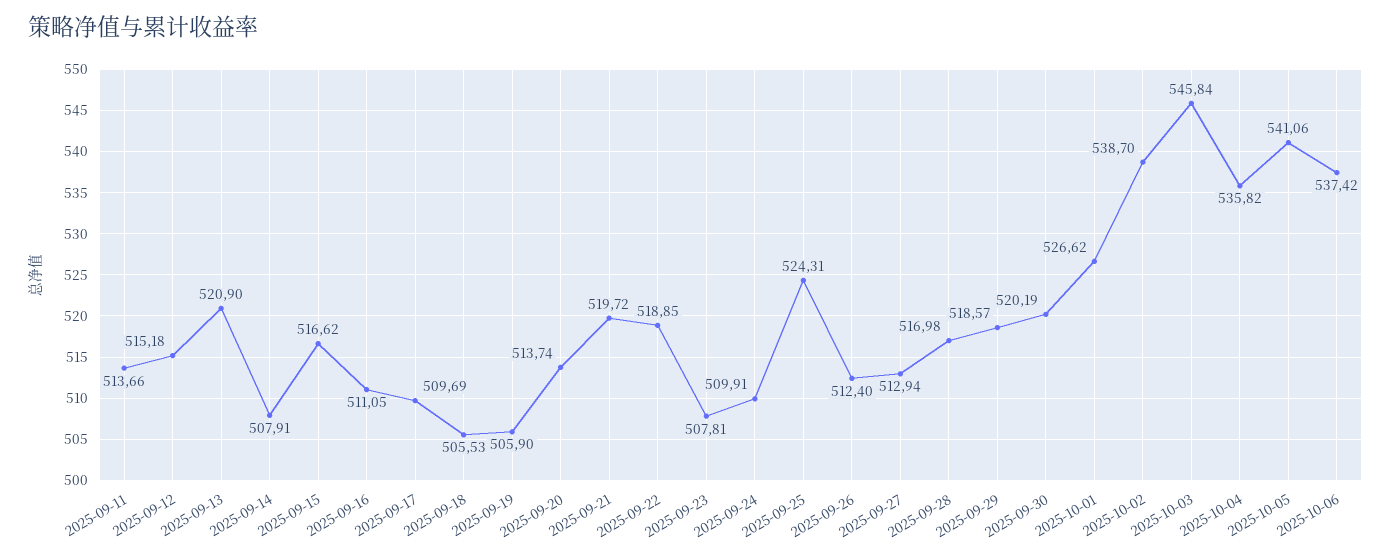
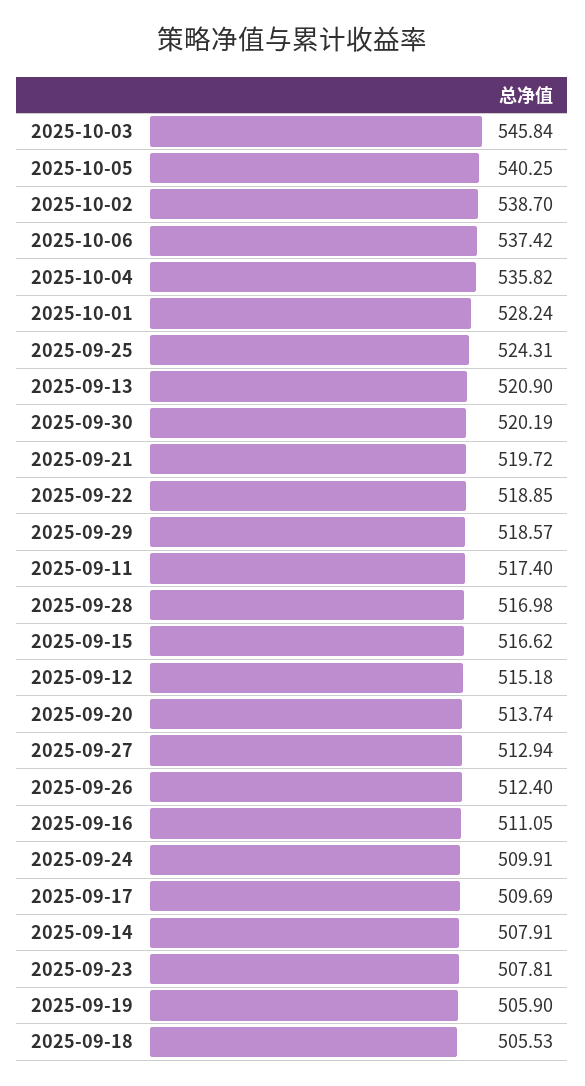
  {
-   "2025-09-11": 513.66,
+   "2025-09-11": 517.4,
    "2025-09-12": 515.18,
    "2025-09-13": 520.9,
    "2025-09-14": 507.91,
    "2025-09-15": 516.62,
    "2025-09-16": 511.05,
    "2025-09-17": 509.69,
    "2025-09-18": 505.53,
    "2025-09-19": 505.9,
    "2025-09-20": 513.74,
    "2025-09-21": 519.72,
    "2025-09-22": 518.85,
    "2025-09-23": 507.81,
    "2025-09-24": 509.91,
    "2025-09-25": 524.31,
    "2025-09-26": 512.4,
    "2025-09-27": 512.94,
    "2025-09-28": 516.98,
    "2025-09-29": 518.57,
    "2025-09-30": 520.19,
-   "2025-10-01": 526.62,
+   "2025-10-01": 528.24,
    "2025-10-02": 538.7,
    "2025-10-03": 545.84,
    "2025-10-04": 535.82,
-   "2025-10-05": 541.06,
+   "2025-10-05": 540.25,
    "2025-10-06": 537.42
  }

